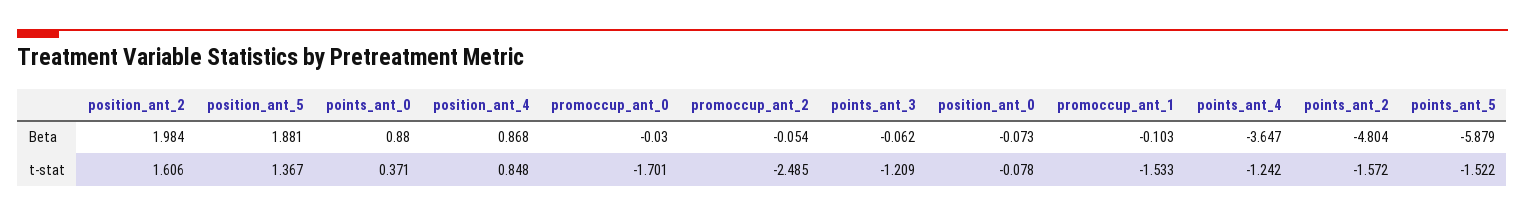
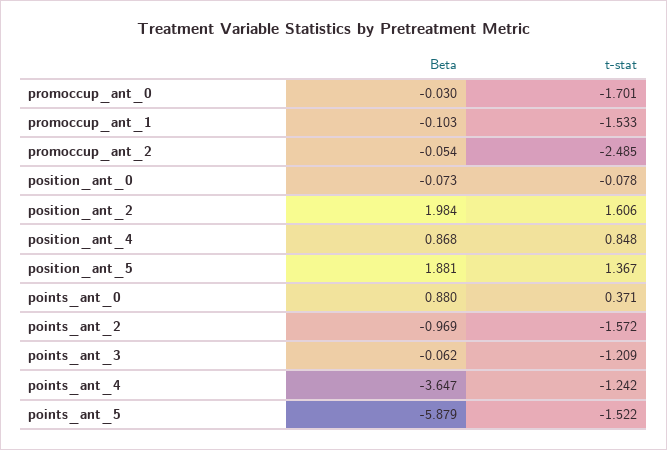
  {
    "position_ant_2": {
      "Beta": 1.984,
      "t-stat": 1.606
    },
    "position_ant_5": {
      "Beta": 1.881,
      "t-stat": 1.367
    },
    "points_ant_0": {
      "Beta": 0.88,
      "t-stat": 0.371
    },
    "position_ant_4": {
      "Beta": 0.868,
      "t-stat": 0.848
    },
    "promoccup_ant_0": {
      "Beta": -0.03,
      "t-stat": -1.701
    },
    "promoccup_ant_2": {
      "Beta": -0.054,
      "t-stat": -2.485
    },
    "points_ant_3": {
      "Beta": -0.062,
      "t-stat": -1.209
    },
    "position_ant_0": {
      "Beta": -0.073,
      "t-stat": -0.078
    },
    "promoccup_ant_1": {
      "Beta": -0.103,
      "t-stat": -1.533
    },
    "points_ant_4": {
      "Beta": -3.647,
      "t-stat": -1.242
    },
    "points_ant_2": {
-     "Beta": -4.804,
+     "Beta": -0.969,
      "t-stat": -1.572
    },
    "points_ant_5": {
      "Beta": -5.879,
      "t-stat": -1.522
    }
  }

